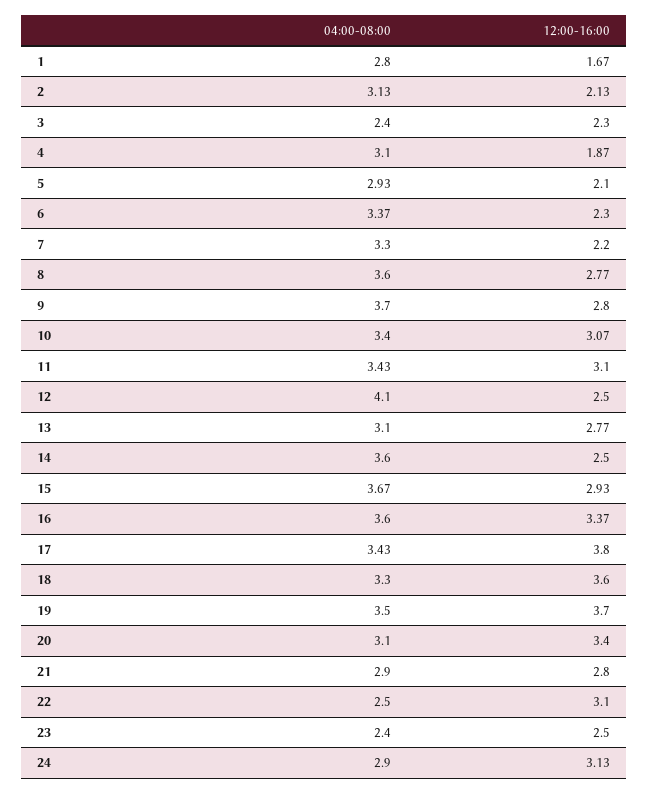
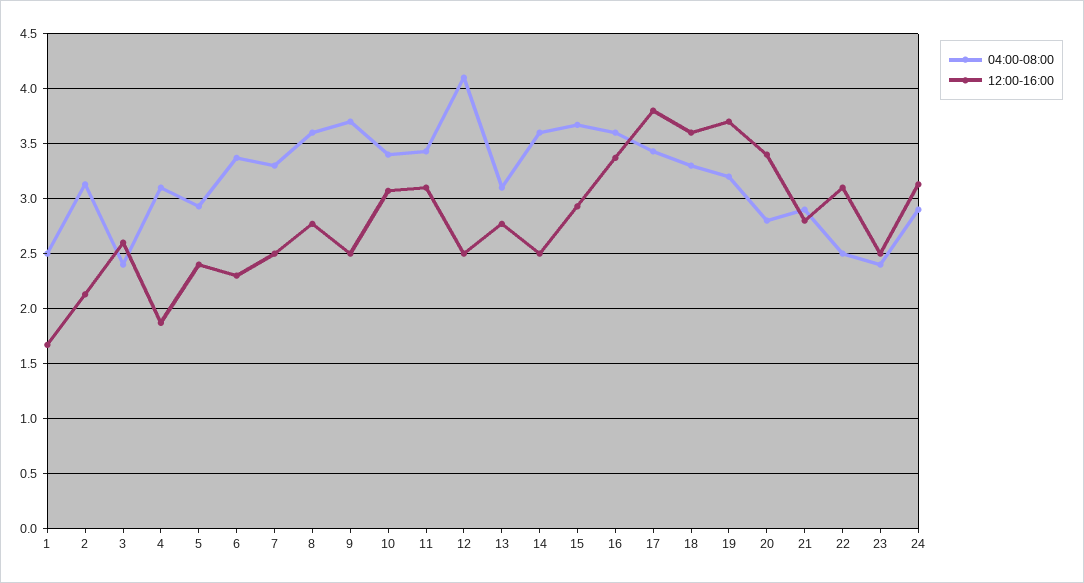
  {
    "04:00-08:00": {
-     "1": 2.8,
+     "1": 2.5,
      "2": 3.13,
      "3": 2.4,
      "4": 3.1,
      "5": 2.93,
      "6": 3.37,
      "7": 3.3,
      "8": 3.6,
      "9": 3.7,
      "10": 3.4,
      "11": 3.43,
      "12": 4.1,
      "13": 3.1,
      "14": 3.6,
      "15": 3.67,
      "16": 3.6,
      "17": 3.43,
      "18": 3.3,
-     "19": 3.5,
+     "19": 3.2,
-     "20": 3.1,
+     "20": 2.8,
      "21": 2.9,
      "22": 2.5,
      "23": 2.4,
      "24": 2.9
    },
    "12:00-16:00": {
      "1": 1.67,
      "2": 2.13,
-     "3": 2.3,
+     "3": 2.6,
      "4": 1.87,
-     "5": 2.1,
+     "5": 2.4,
      "6": 2.3,
-     "7": 2.2,
+     "7": 2.5,
      "8": 2.77,
-     "9": 2.8,
+     "9": 2.5,
      "10": 3.07,
      "11": 3.1,
      "12": 2.5,
      "13": 2.77,
      "14": 2.5,
      "15": 2.93,
      "16": 3.37,
      "17": 3.8,
      "18": 3.6,
      "19": 3.7,
      "20": 3.4,
      "21": 2.8,
      "22": 3.1,
      "23": 2.5,
      "24": 3.13
    }
  }

